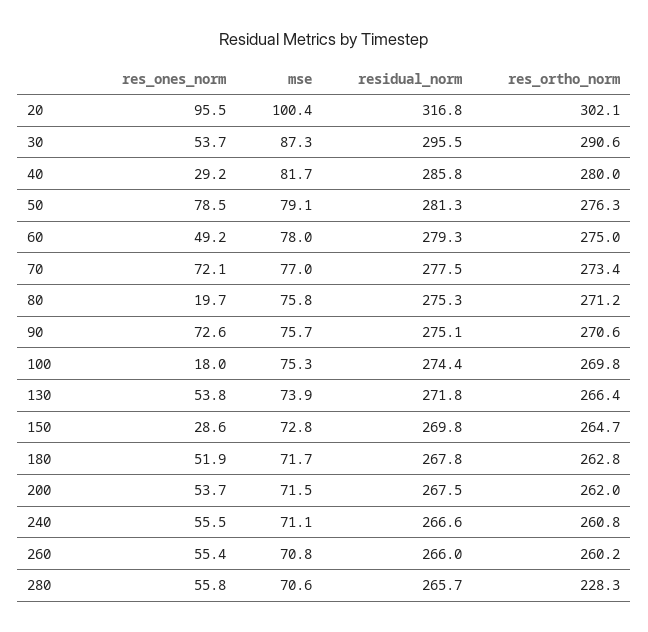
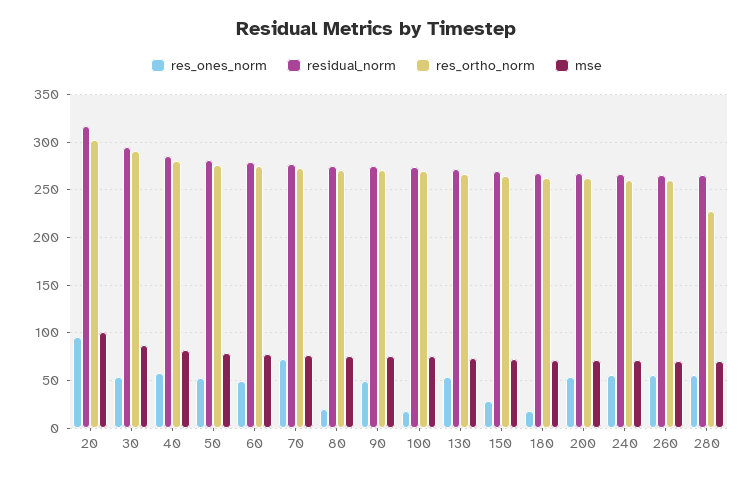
  {
    "res_ones_norm": {
      "20": 95.5,
      "30": 53.7,
-     "40": 29.2,
+     "40": 60,
-     "50": 78.5,
+     "50": 50,
      "60": 49.2,
      "70": 72.1,
      "80": 19.7,
-     "90": 72.6,
+     "90": 50,
      "100": 18,
      "130": 53.8,
      "150": 28.6,
-     "180": 51.9,
+     "180": 20,
      "200": 53.7,
      "240": 55.5,
      "260": 55.4,
      "280": 55.8
    },
    "mse": {
      "20": 100.4,
      "30": 87.3,
      "40": 81.7,
      "50": 79.1,
      "60": 78,
      "70": 77,
      "80": 75.8,
      "90": 75.7,
      "100": 75.3,
      "130": 73.9,
      "150": 72.8,
      "180": 71.7,
      "200": 71.5,
      "240": 71.1,
      "260": 70.8,
      "280": 70.6
    },
    "residual_norm": {
      "20": 316.8,
      "30": 295.5,
      "40": 285.8,
      "50": 281.3,
      "60": 279.3,
      "70": 277.5,
      "80": 275.3,
      "90": 275.1,
      "100": 274.4,
      "130": 271.8,
      "150": 269.8,
      "180": 267.8,
      "200": 267.5,
      "240": 266.6,
      "260": 266,
      "280": 265.7
    },
    "res_ortho_norm": {
      "20": 302.1,
      "30": 290.6,
      "40": 280,
      "50": 276.3,
      "60": 275,
      "70": 273.4,
      "80": 271.2,
      "90": 270.6,
      "100": 269.8,
      "130": 266.4,
      "150": 264.7,
      "180": 262.8,
      "200": 262,
      "240": 260.8,
      "260": 260.2,
      "280": 228.3
    }
  }

